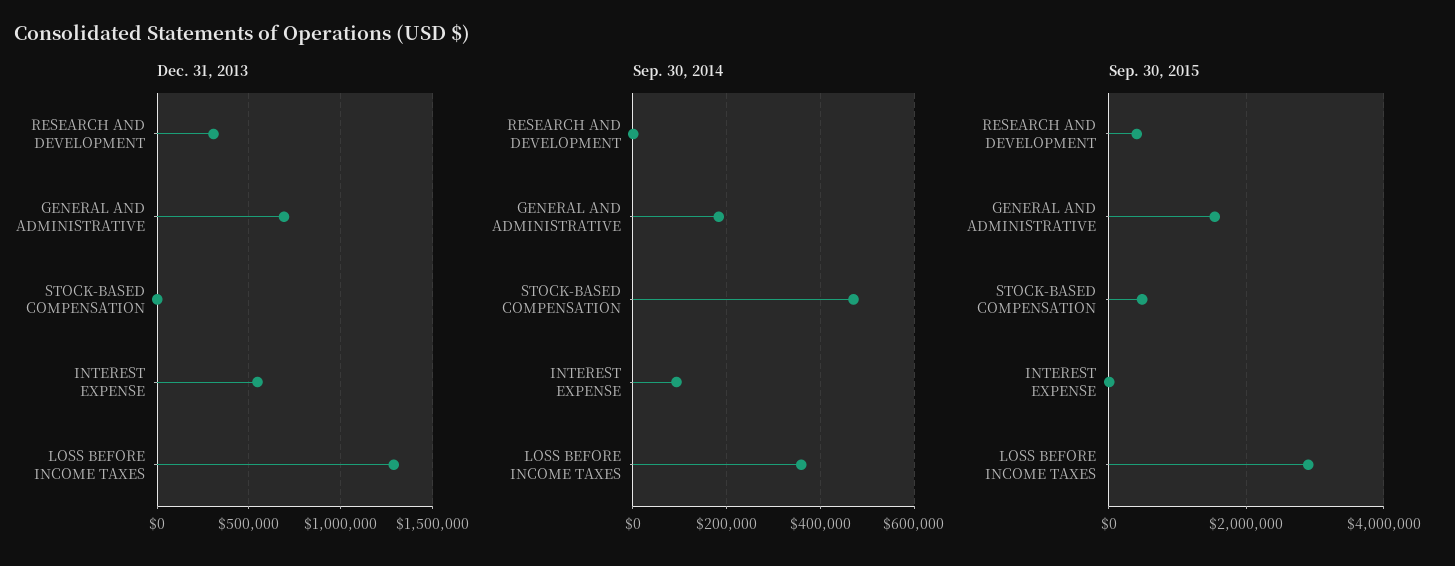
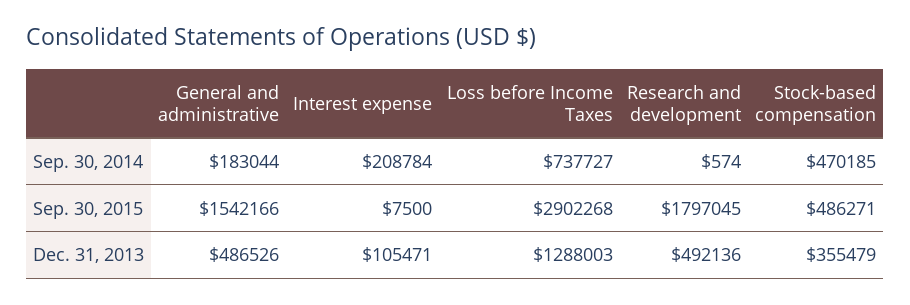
  {
    "Dec. 31, 2013": {
-     "RESEARCH AND DEVELOPMENT": 300000,
+     "RESEARCH AND DEVELOPMENT": 492136,
-     "GENERAL AND ADMINISTRATIVE": 700000,
+     "GENERAL AND ADMINISTRATIVE": 486526,
-     "STOCK-BASED COMPENSATION": 0,
+     "STOCK-BASED COMPENSATION": 355479,
-     "INTEREST EXPENSE": 550000,
+     "INTEREST EXPENSE": 105471,
      "LOSS BEFORE INCOME TAXES": 1288003
    },
    "Sep. 30, 2014": {
      "RESEARCH AND DEVELOPMENT": 574,
      "GENERAL AND ADMINISTRATIVE": 183044,
      "STOCK-BASED COMPENSATION": 470185,
-     "INTEREST EXPENSE": 100000,
+     "INTEREST EXPENSE": 208784,
-     "LOSS BEFORE INCOME TAXES": 360000
+     "LOSS BEFORE INCOME TAXES": 737727
    },
    "Sep. 30, 2015": {
-     "RESEARCH AND DEVELOPMENT": 400000,
+     "RESEARCH AND DEVELOPMENT": 1797045,
      "GENERAL AND ADMINISTRATIVE": 1542166,
      "STOCK-BASED COMPENSATION": 486271,
      "INTEREST EXPENSE": 7500,
      "LOSS BEFORE INCOME TAXES": 2902268
    }
  }

